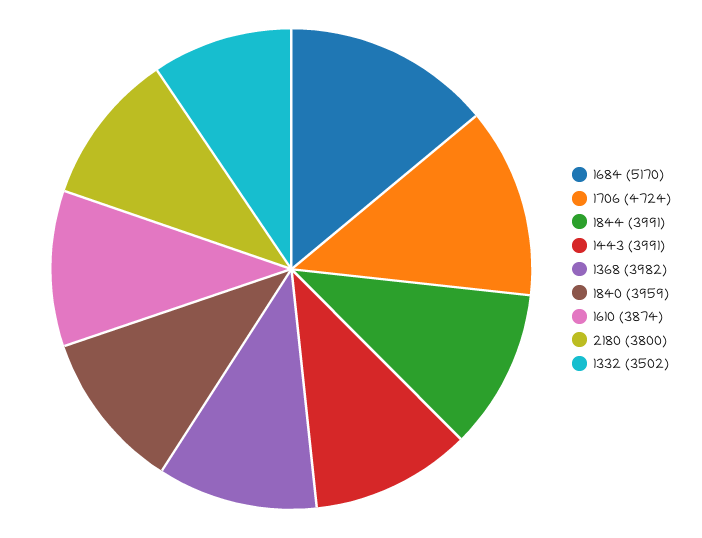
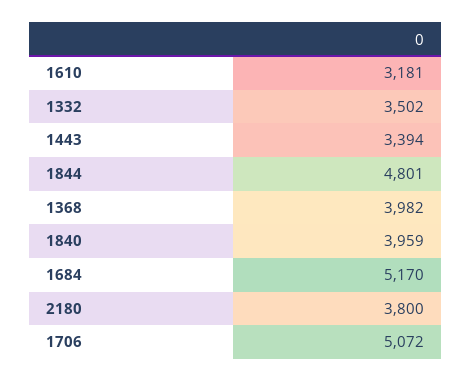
  {
    "1684": 5170,
-   "1706": 4724,
+   "1706": 5072,
-   "1844": 3991,
+   "1844": 4801,
-   "1443": 3991,
+   "1443": 3394,
    "1368": 3982,
    "1840": 3959,
-   "1610": 3874,
+   "1610": 3181,
    "2180": 3800,
    "1332": 3502
  }

